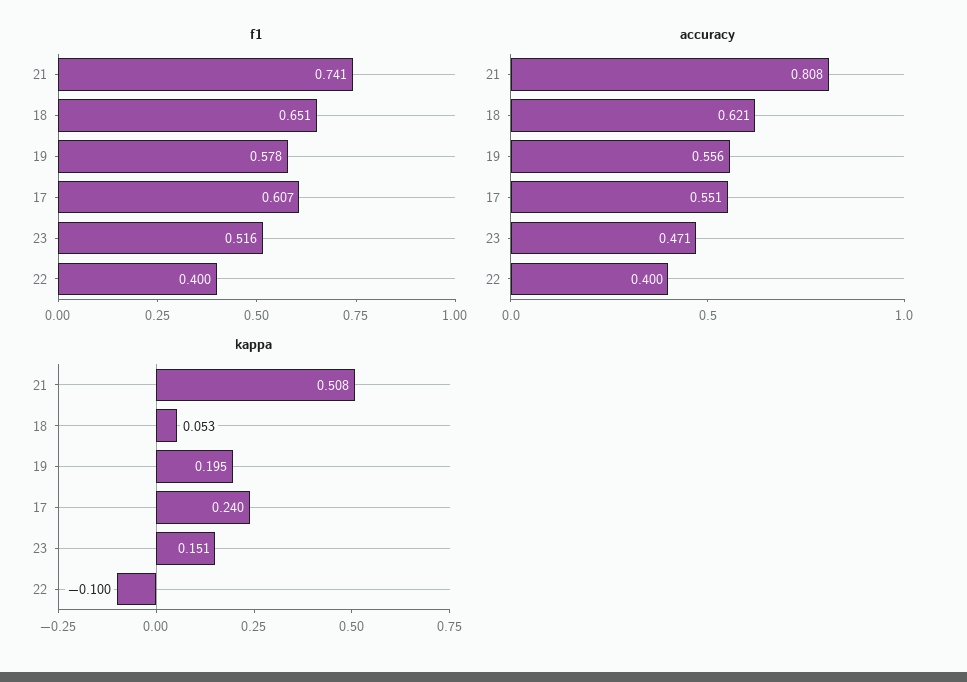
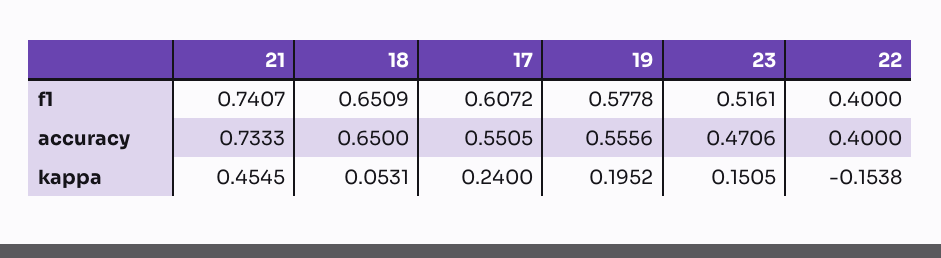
  {
    "f1": {
      "21": 0.7407,
      "18": 0.6509,
      "19": 0.5778,
      "17": 0.6072,
      "23": 0.5161,
      "22": 0.4
    },
    "accuracy": {
-     "21": 0.808,
+     "21": 0.7333,
-     "18": 0.621,
+     "18": 0.65,
      "19": 0.5556,
      "17": 0.5505,
      "23": 0.4706,
      "22": 0.4
    },
    "kappa": {
-     "21": 0.508,
+     "21": 0.4545,
      "18": 0.0531,
      "19": 0.1952,
      "17": 0.24,
      "23": 0.1505,
-     "22": -0.1
+     "22": -0.1538
    }
  }

